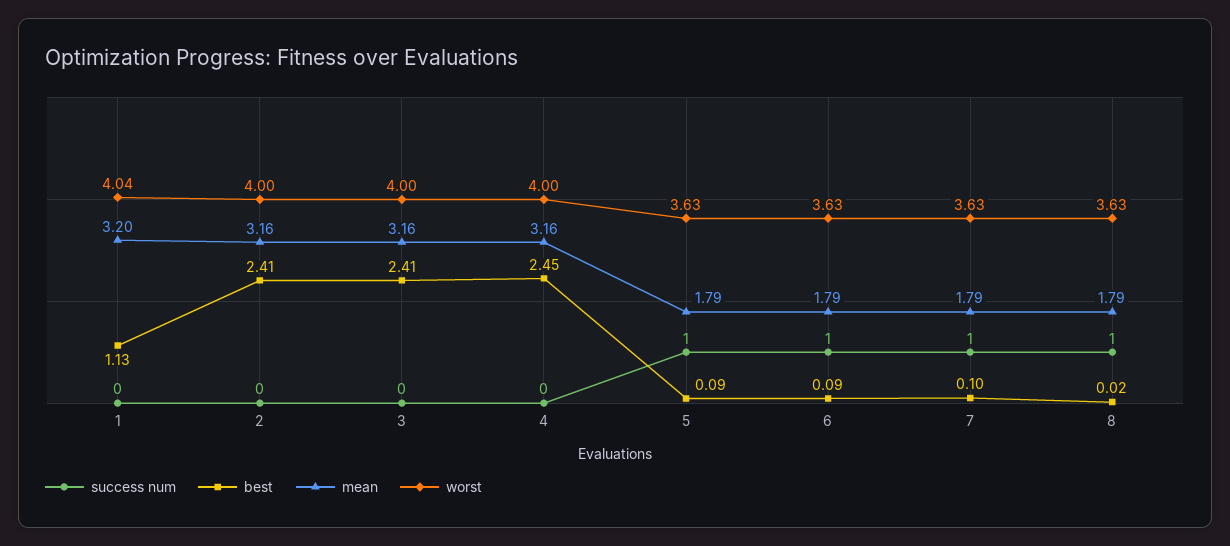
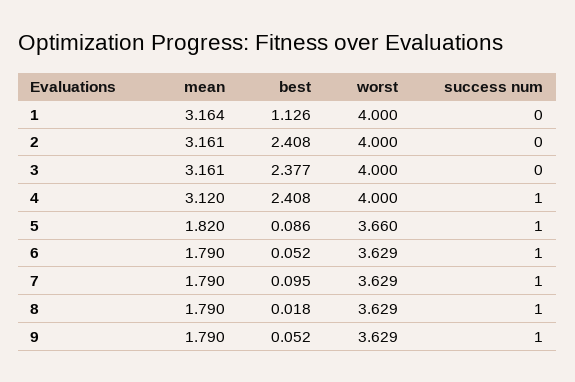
  {
    "success num": {
      "1": 0,
      "2": 0,
      "3": 0,
-     "4": 0,
+     "4": 1,
      "5": 1,
      "6": 1,
      "7": 1,
-     "8": 1
+     "8": 1,
+     "9": 1
    },
    "best": {
      "1": 1.126,
      "2": 2.408,
-     "3": 2.41,
+     "3": 2.377,
-     "4": 2.45,
+     "4": 2.408,
      "5": 0.086,
-     "6": 0.09,
+     "6": 0.052,
      "7": 0.095,
-     "8": 0.018
+     "8": 0.018,
+     "9": 0.052
    },
    "mean": {
-     "1": 3.2,
+     "1": 3.164,
      "2": 3.161,
      "3": 3.161,
-     "4": 3.16,
+     "4": 3.12,
-     "5": 1.79,
+     "5": 1.82,
      "6": 1.79,
      "7": 1.79,
-     "8": 1.79
+     "8": 1.79,
+     "9": 1.79
    },
    "worst": {
-     "1": 4.04,
+     "1": 4,
      "2": 4,
      "3": 4,
      "4": 4,
-     "5": 3.63,
+     "5": 3.66,
      "6": 3.629,
      "7": 3.629,
-     "8": 3.629
+     "8": 3.629,
+     "9": 3.629
    }
  }

